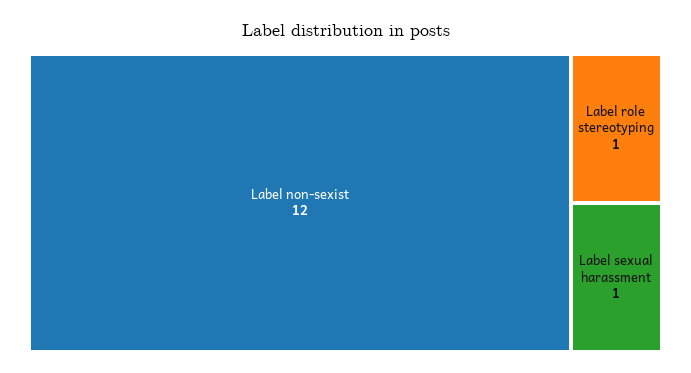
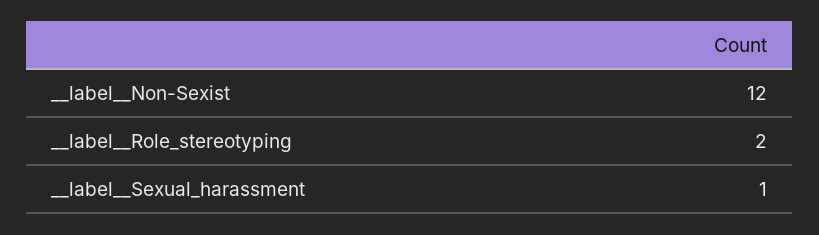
  {
    "Label  non-sexist": 12,
-   "Label  role stereotyping": 1,
+   "Label  role stereotyping": 2,
    "Label  sexual harassment": 1
  }

